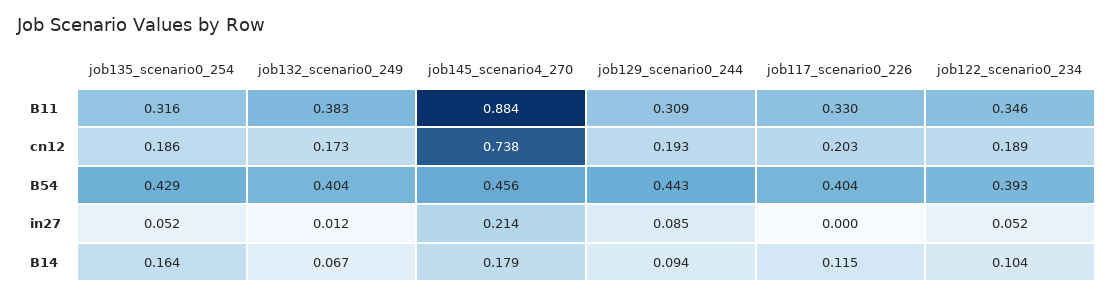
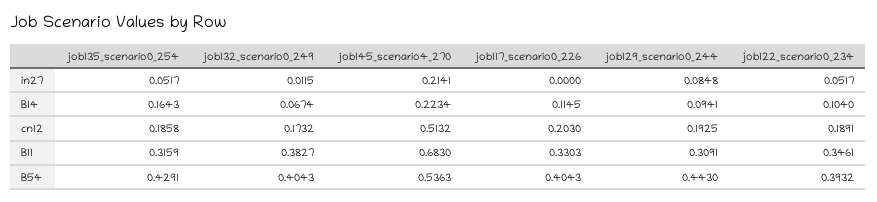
  {
    "job135_scenario0_254": {
      "B11": 0.3159,
      "cn12": 0.1858,
      "B54": 0.4291,
      "in27": 0.0517,
      "B14": 0.1643
    },
    "job132_scenario0_249": {
      "B11": 0.3827,
      "cn12": 0.1732,
      "B54": 0.4043,
      "in27": 0.0115,
      "B14": 0.0674
    },
    "job145_scenario4_270": {
-     "B11": 0.884,
+     "B11": 0.683,
-     "cn12": 0.738,
+     "cn12": 0.5132,
-     "B54": 0.456,
+     "B54": 0.5363,
      "in27": 0.2141,
-     "B14": 0.179
+     "B14": 0.2234
    },
    "job129_scenario0_244": {
      "B11": 0.3091,
      "cn12": 0.1925,
      "B54": 0.443,
      "in27": 0.0848,
      "B14": 0.0941
    },
    "job117_scenario0_226": {
      "B11": 0.3303,
      "cn12": 0.203,
      "B54": 0.4043,
      "in27": 0,
      "B14": 0.1145
    },
    "job122_scenario0_234": {
      "B11": 0.3461,
      "cn12": 0.1891,
      "B54": 0.3932,
      "in27": 0.0517,
      "B14": 0.104
    }
  }

